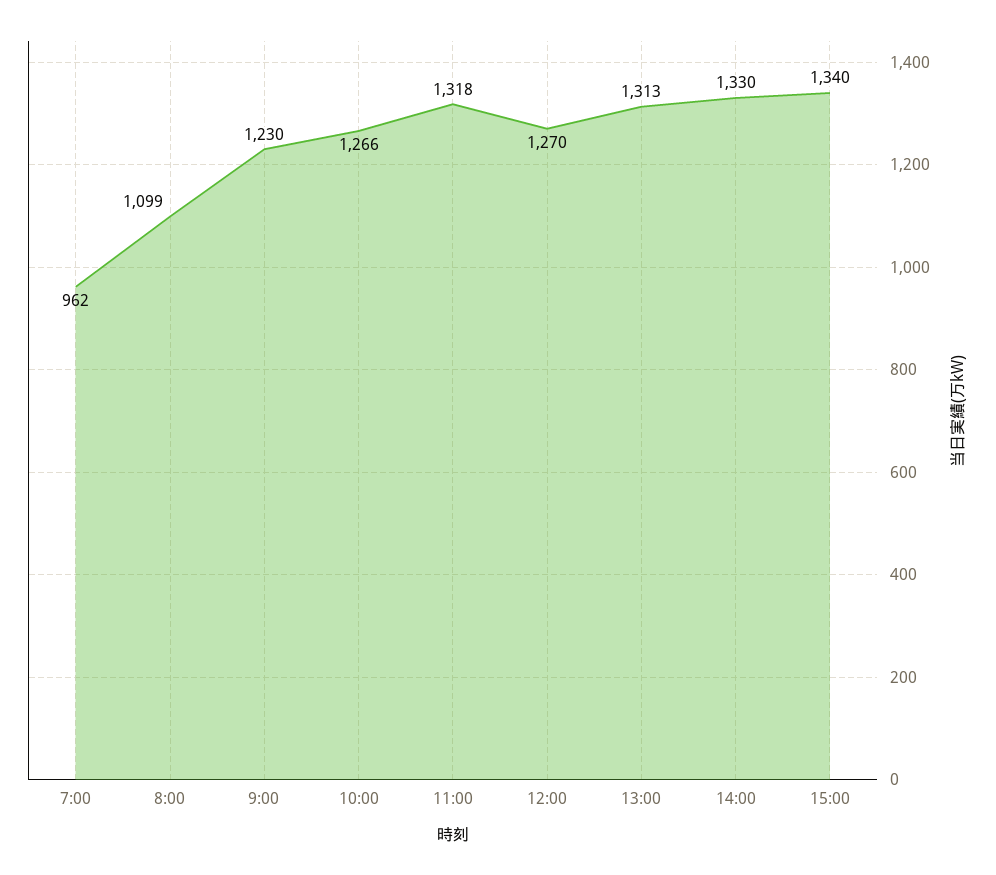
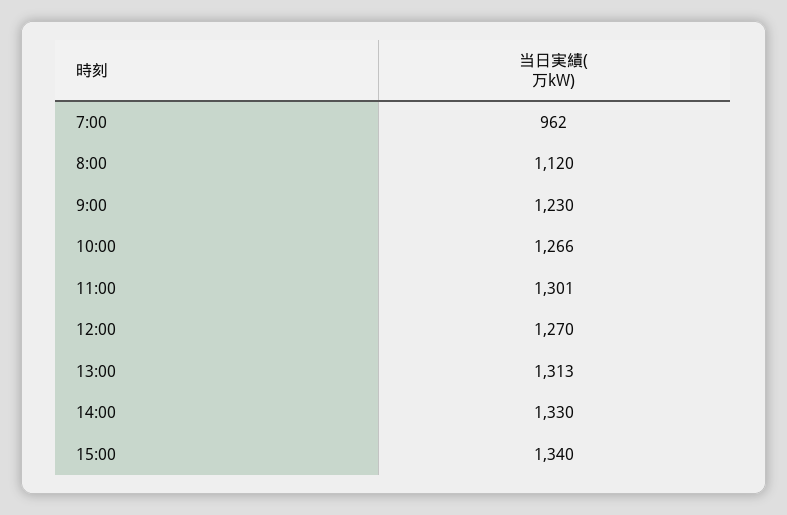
  {
    "7:00": 962,
-   "8:00": 1099,
+   "8:00": 1120,
    "9:00": 1230,
    "10:00": 1266,
-   "11:00": 1318,
+   "11:00": 1301,
    "12:00": 1270,
    "13:00": 1313,
    "14:00": 1330,
    "15:00": 1340
  }

